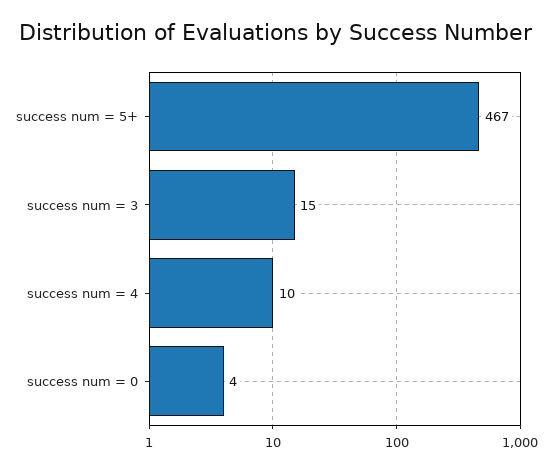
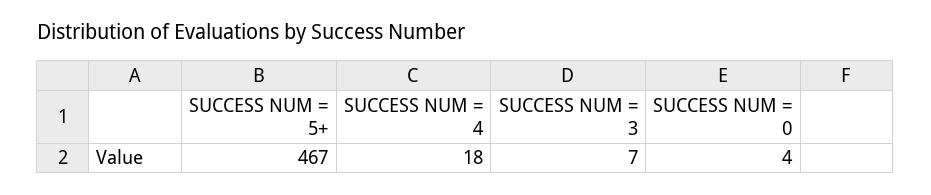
  {
    "success num = 5+": 467,
-   "success num = 3": 15,
+   "success num = 3": 7,
-   "success num = 4": 10,
+   "success num = 4": 18,
    "success num = 0": 4
  }

